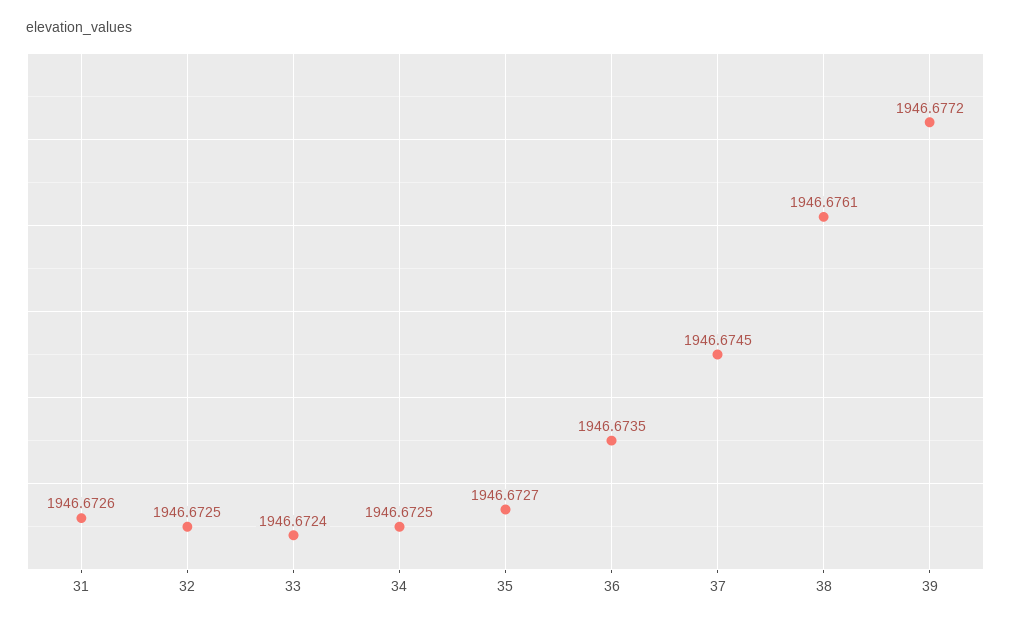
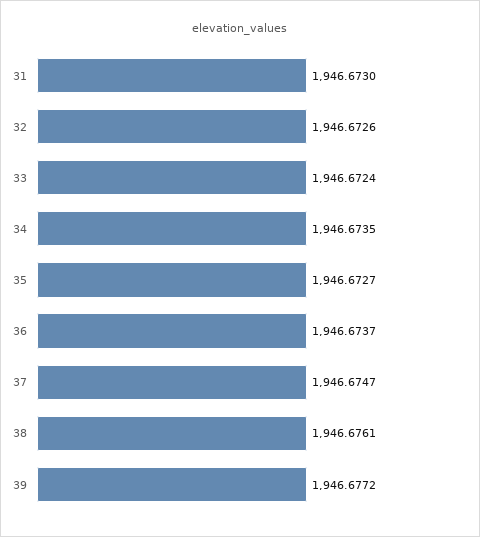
  {
-   "31": 1946.6726,
+   "31": 1946.673,
-   "32": 1946.6725,
+   "32": 1946.6726,
    "33": 1946.6724,
-   "34": 1946.6725,
+   "34": 1946.6735,
    "35": 1946.6727,
-   "36": 1946.6735,
+   "36": 1946.6737,
-   "37": 1946.6745,
+   "37": 1946.6747,
    "38": 1946.6761,
    "39": 1946.6772
  }

